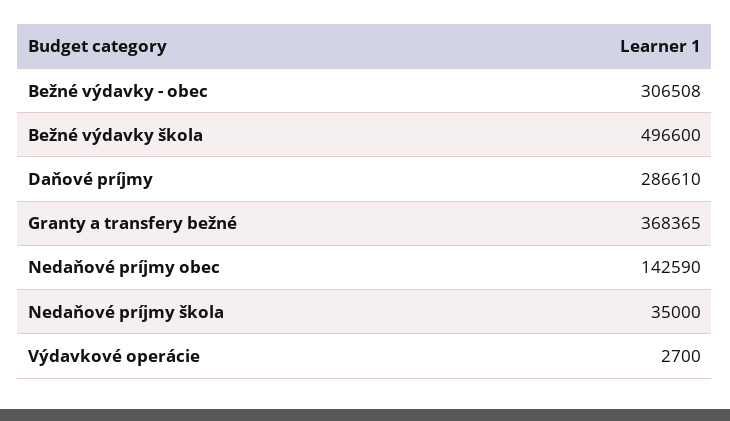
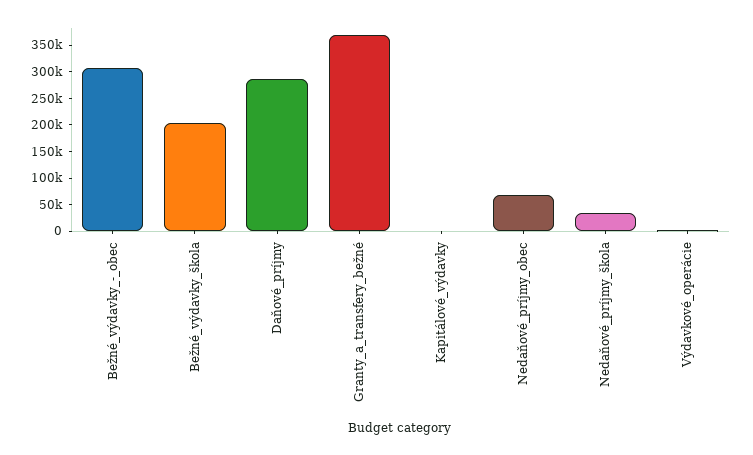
  {
    "Bežné výdavky - obec": 306508,
-   "Bežné výdavky škola": 496600,
+   "Bežné výdavky škola": 200000,
    "Daňové príjmy": 286610,
    "Granty a transfery bežné": 368365,
-   "Nedaňové príjmy obec": 142590,
+   "Nedaňové príjmy obec": 75000,
    "Nedaňové príjmy škola": 35000,
-   "Výdavkové operácie": 2700
+   "Výdavkové operácie": 2700,
+   "Kapitálové_výdavky": 0
  }

